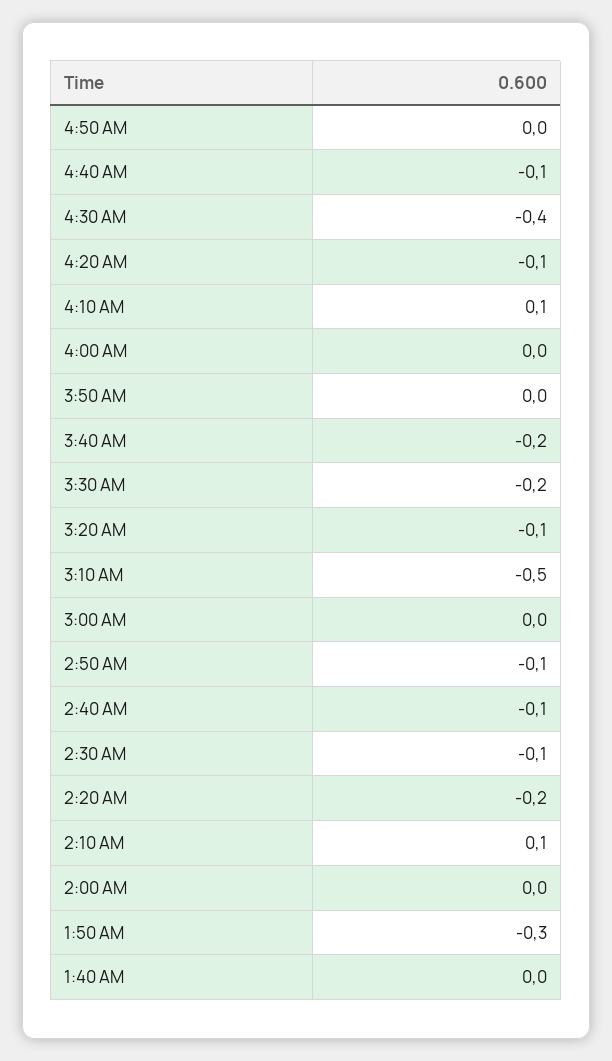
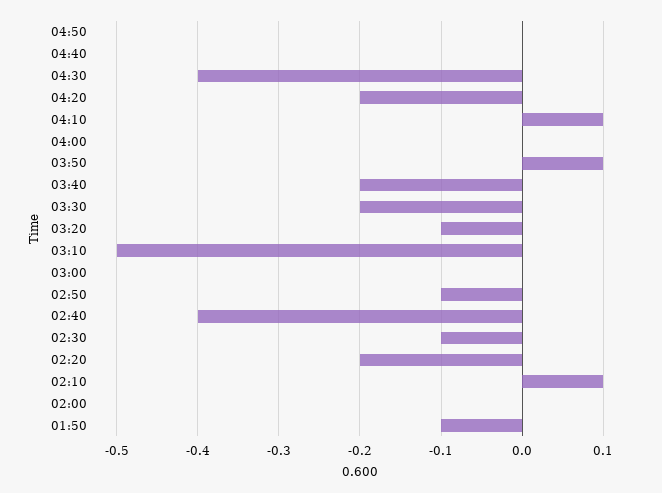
  {
    "4:50 AM": 0,
-   "4:40 AM": -0.1,
+   "4:40 AM": 0,
    "4:30 AM": -0.4,
-   "4:20 AM": -0.1,
+   "4:20 AM": -0.2,
    "4:10 AM": 0.1,
    "4:00 AM": 0,
-   "3:50 AM": 0,
+   "3:50 AM": 0.1,
    "3:40 AM": -0.2,
    "3:30 AM": -0.2,
    "3:20 AM": -0.1,
    "3:10 AM": -0.5,
    "3:00 AM": 0,
    "2:50 AM": -0.1,
-   "2:40 AM": -0.1,
+   "2:40 AM": -0.4,
    "2:30 AM": -0.1,
    "2:20 AM": -0.2,
    "2:10 AM": 0.1,
    "2:00 AM": 0,
-   "1:50 AM": -0.3,
+   "1:50 AM": -0.1
-   "1:40 AM": 0
  }

